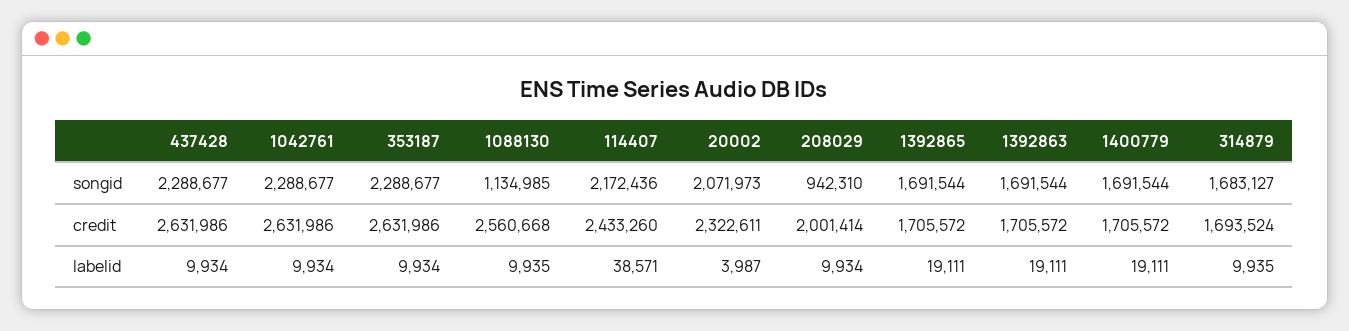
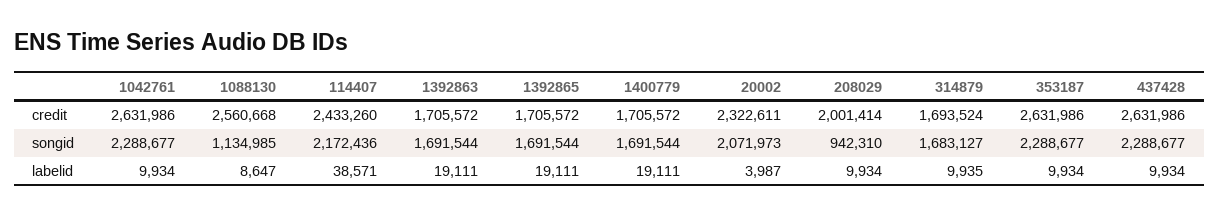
  {
    "437428": {
      "songid": 2288677,
      "credit": 2631986,
      "labelid": 9934
    },
    "1042761": {
      "songid": 2288677,
      "credit": 2631986,
      "labelid": 9934
    },
    "353187": {
      "songid": 2288677,
      "credit": 2631986,
      "labelid": 9934
    },
    "1088130": {
      "songid": 1134985,
      "credit": 2560668,
-     "labelid": 9935
+     "labelid": 8647
    },
    "114407": {
      "songid": 2172436,
      "credit": 2433260,
      "labelid": 38571
    },
    "20002": {
      "songid": 2071973,
      "credit": 2322611,
      "labelid": 3987
    },
    "208029": {
      "songid": 942310,
      "credit": 2001414,
      "labelid": 9934
    },
    "1392865": {
      "songid": 1691544,
      "credit": 1705572,
      "labelid": 19111
    },
    "1392863": {
      "songid": 1691544,
      "credit": 1705572,
      "labelid": 19111
    },
    "1400779": {
      "songid": 1691544,
      "credit": 1705572,
      "labelid": 19111
    },
    "314879": {
      "songid": 1683127,
      "credit": 1693524,
      "labelid": 9935
    }
  }

